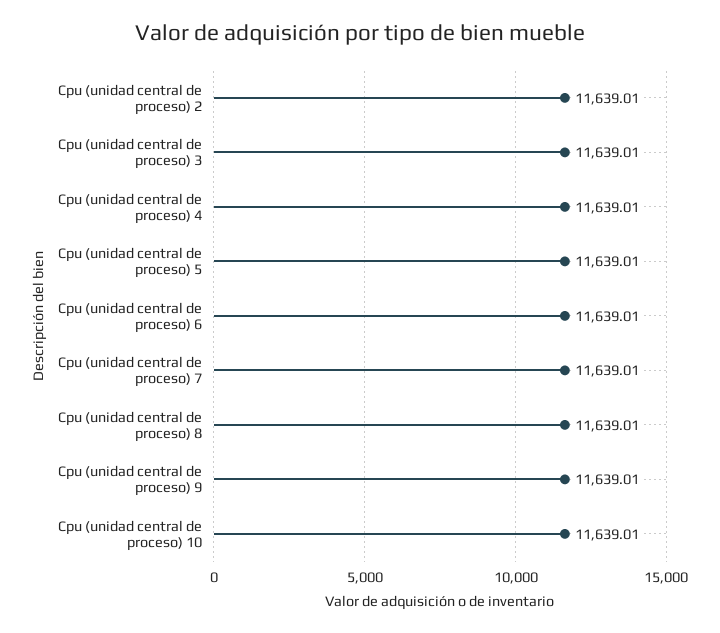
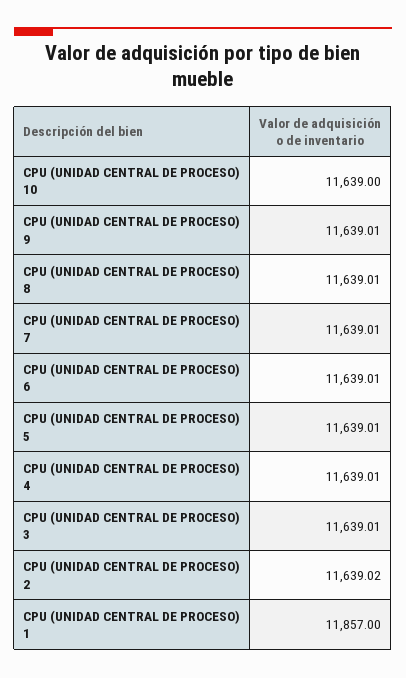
  {
-   "Cpu (unidad central de proceso) 2": 11639.01,
+   "Cpu (unidad central de proceso) 2": 11639.02,
    "Cpu (unidad central de proceso) 3": 11639.01,
    "Cpu (unidad central de proceso) 4": 11639.01,
    "Cpu (unidad central de proceso) 5": 11639.01,
    "Cpu (unidad central de proceso) 6": 11639.01,
    "Cpu (unidad central de proceso) 7": 11639.01,
    "Cpu (unidad central de proceso) 8": 11639.01,
    "Cpu (unidad central de proceso) 9": 11639.01,
-   "Cpu (unidad central de proceso) 10": 11639.01
+   "Cpu (unidad central de proceso) 10": 11639,
+   "CPU (UNIDAD CENTRAL DE PROCESO) 1": 11857
  }

